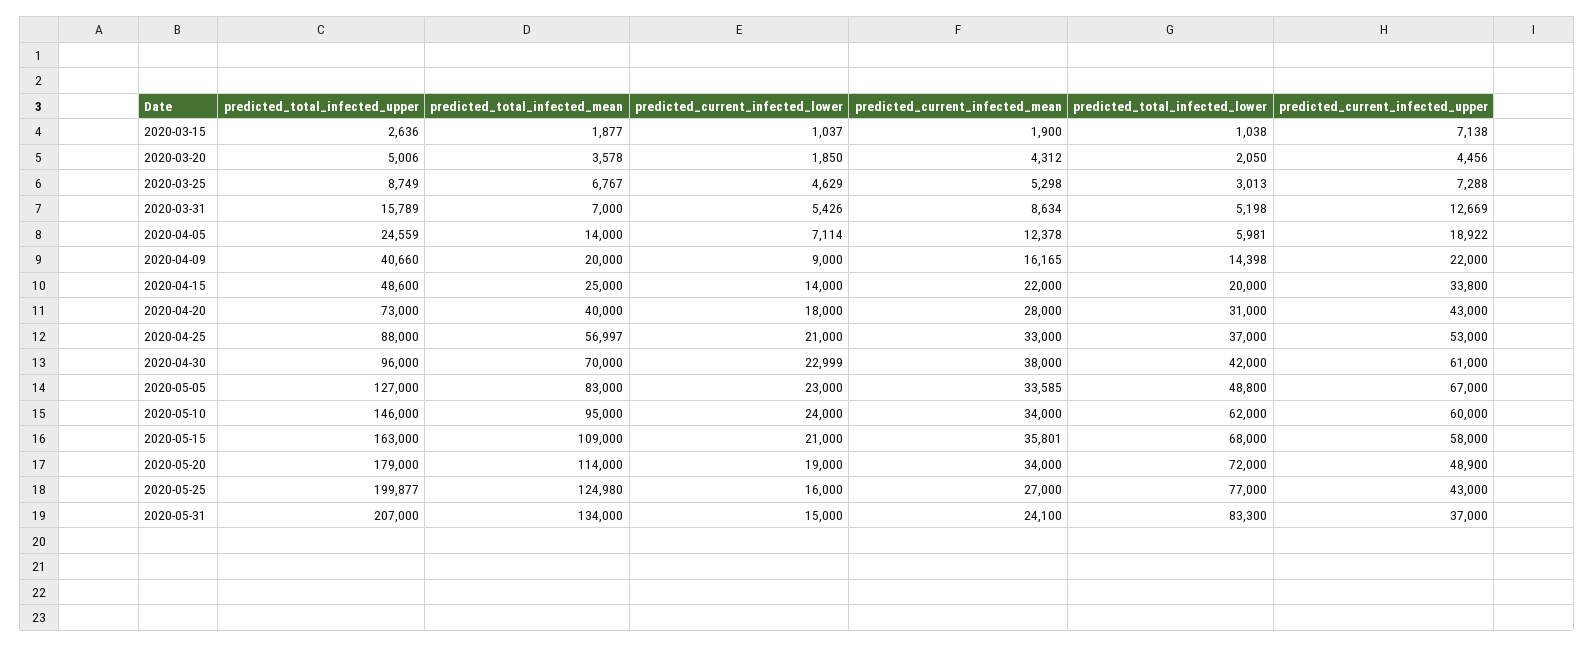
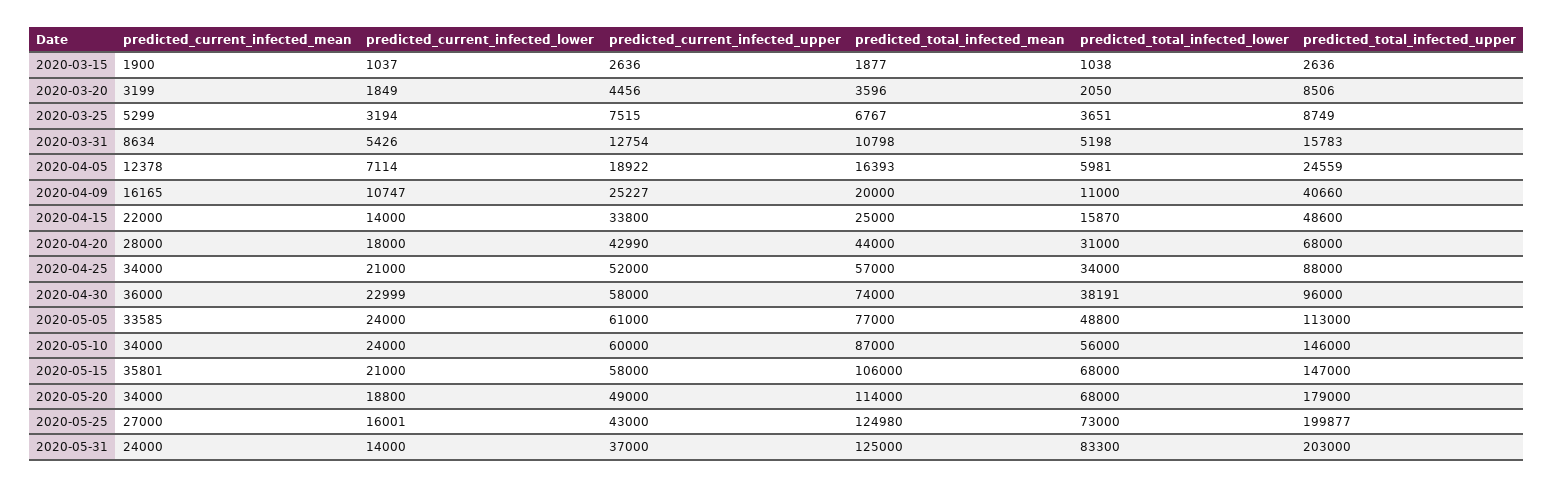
  {
    "predicted_total_infected_upper": {
      "2020-03-15": 2636,
-     "2020-03-20": 5006,
+     "2020-03-20": 8506,
      "2020-03-25": 8749,
-     "2020-03-31": 15789,
+     "2020-03-31": 15783,
      "2020-04-05": 24559,
      "2020-04-09": 40660,
      "2020-04-15": 48600,
-     "2020-04-20": 73000,
+     "2020-04-20": 68000,
      "2020-04-25": 88000,
      "2020-04-30": 96000,
-     "2020-05-05": 127000,
+     "2020-05-05": 113000,
      "2020-05-10": 146000,
-     "2020-05-15": 163000,
+     "2020-05-15": 147000,
      "2020-05-20": 179000,
      "2020-05-25": 199877,
-     "2020-05-31": 207000
+     "2020-05-31": 203000
    },
    "predicted_total_infected_mean": {
      "2020-03-15": 1877,
-     "2020-03-20": 3578,
+     "2020-03-20": 3596,
      "2020-03-25": 6767,
-     "2020-03-31": 7000,
+     "2020-03-31": 10798,
-     "2020-04-05": 14000,
+     "2020-04-05": 16393,
      "2020-04-09": 20000,
      "2020-04-15": 25000,
-     "2020-04-20": 40000,
+     "2020-04-20": 44000,
-     "2020-04-25": 56997,
+     "2020-04-25": 57000,
-     "2020-04-30": 70000,
+     "2020-04-30": 74000,
-     "2020-05-05": 83000,
+     "2020-05-05": 77000,
-     "2020-05-10": 95000,
+     "2020-05-10": 87000,
-     "2020-05-15": 109000,
+     "2020-05-15": 106000,
      "2020-05-20": 114000,
      "2020-05-25": 124980,
-     "2020-05-31": 134000
+     "2020-05-31": 125000
    },
    "predicted_current_infected_lower": {
      "2020-03-15": 1037,
-     "2020-03-20": 1850,
+     "2020-03-20": 1849,
-     "2020-03-25": 4629,
+     "2020-03-25": 3194,
      "2020-03-31": 5426,
      "2020-04-05": 7114,
-     "2020-04-09": 9000,
+     "2020-04-09": 10747,
      "2020-04-15": 14000,
      "2020-04-20": 18000,
      "2020-04-25": 21000,
      "2020-04-30": 22999,
-     "2020-05-05": 23000,
+     "2020-05-05": 24000,
      "2020-05-10": 24000,
      "2020-05-15": 21000,
-     "2020-05-20": 19000,
+     "2020-05-20": 18800,
-     "2020-05-25": 16000,
+     "2020-05-25": 16001,
-     "2020-05-31": 15000
+     "2020-05-31": 14000
    },
    "predicted_current_infected_mean": {
      "2020-03-15": 1900,
-     "2020-03-20": 4312,
+     "2020-03-20": 3199,
-     "2020-03-25": 5298,
+     "2020-03-25": 5299,
      "2020-03-31": 8634,
      "2020-04-05": 12378,
      "2020-04-09": 16165,
      "2020-04-15": 22000,
      "2020-04-20": 28000,
-     "2020-04-25": 33000,
+     "2020-04-25": 34000,
-     "2020-04-30": 38000,
+     "2020-04-30": 36000,
      "2020-05-05": 33585,
      "2020-05-10": 34000,
      "2020-05-15": 35801,
      "2020-05-20": 34000,
      "2020-05-25": 27000,
-     "2020-05-31": 24100
+     "2020-05-31": 24000
    },
    "predicted_total_infected_lower": {
      "2020-03-15": 1038,
      "2020-03-20": 2050,
-     "2020-03-25": 3013,
+     "2020-03-25": 3651,
      "2020-03-31": 5198,
      "2020-04-05": 5981,
-     "2020-04-09": 14398,
+     "2020-04-09": 11000,
-     "2020-04-15": 20000,
+     "2020-04-15": 15870,
      "2020-04-20": 31000,
-     "2020-04-25": 37000,
+     "2020-04-25": 34000,
-     "2020-04-30": 42000,
+     "2020-04-30": 38191,
      "2020-05-05": 48800,
-     "2020-05-10": 62000,
+     "2020-05-10": 56000,
      "2020-05-15": 68000,
-     "2020-05-20": 72000,
+     "2020-05-20": 68000,
-     "2020-05-25": 77000,
+     "2020-05-25": 73000,
      "2020-05-31": 83300
    },
    "predicted_current_infected_upper": {
-     "2020-03-15": 7138,
+     "2020-03-15": 2636,
      "2020-03-20": 4456,
-     "2020-03-25": 7288,
+     "2020-03-25": 7515,
-     "2020-03-31": 12669,
+     "2020-03-31": 12754,
      "2020-04-05": 18922,
-     "2020-04-09": 22000,
+     "2020-04-09": 25227,
      "2020-04-15": 33800,
-     "2020-04-20": 43000,
+     "2020-04-20": 42990,
-     "2020-04-25": 53000,
+     "2020-04-25": 52000,
-     "2020-04-30": 61000,
+     "2020-04-30": 58000,
-     "2020-05-05": 67000,
+     "2020-05-05": 61000,
      "2020-05-10": 60000,
      "2020-05-15": 58000,
-     "2020-05-20": 48900,
+     "2020-05-20": 49000,
      "2020-05-25": 43000,
      "2020-05-31": 37000
    }
  }

